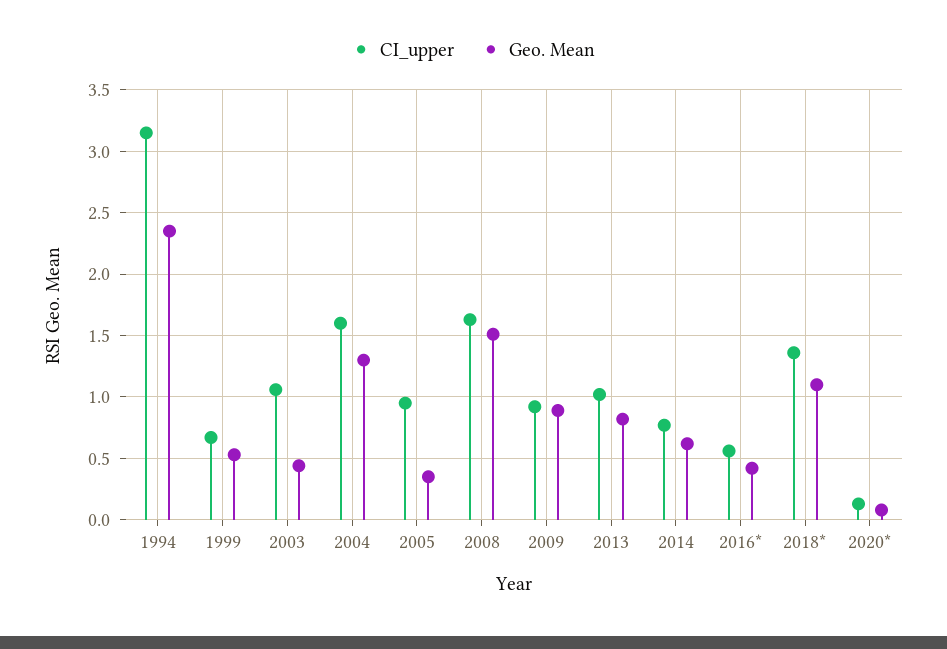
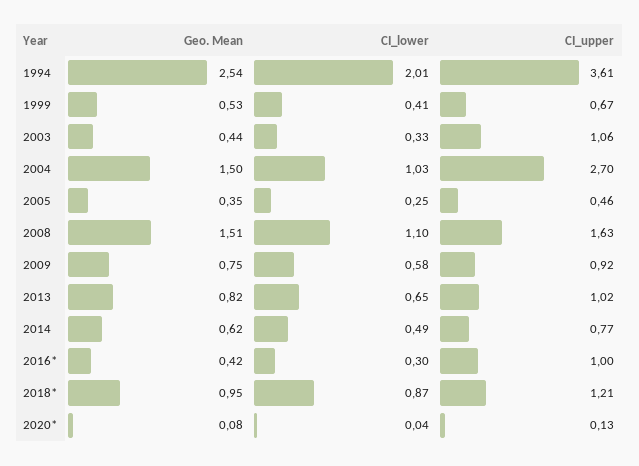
  {
    "CI_upper": {
-     "1994": 3.15,
+     "1994": 3.61,
      "1999": 0.67,
      "2003": 1.06,
-     "2004": 1.6,
+     "2004": 2.7,
-     "2005": 0.95,
+     "2005": 0.46,
      "2008": 1.63,
      "2009": 0.92,
      "2013": 1.02,
      "2014": 0.77,
-     "2016*": 0.55,
+     "2016*": 1,
-     "2018*": 1.35,
+     "2018*": 1.21,
      "2020*": 0.13
    },
    "Geo. Mean": {
-     "1994": 2.35,
+     "1994": 2.54,
      "1999": 0.53,
      "2003": 0.44,
-     "2004": 1.3,
+     "2004": 1.5,
      "2005": 0.35,
      "2008": 1.51,
-     "2009": 0.9,
+     "2009": 0.75,
      "2013": 0.82,
      "2014": 0.62,
      "2016*": 0.42,
-     "2018*": 1.1,
+     "2018*": 0.95,
      "2020*": 0.08
-   }
+   },
+   "CI_lower": {
+     "1994": 2.01,
+     "1999": 0.41,
+     "2003": 0.33,
+     "2004": 1.03,
+     "2005": 0.25,
+     "2008": 1.1,
+     "2009": 0.58,
+     "2013": 0.65,
+     "2014": 0.49,
+     "2016*": 0.3,
+     "2018*": 0.87,
+     "2020*": 0.04
+   }
  }

